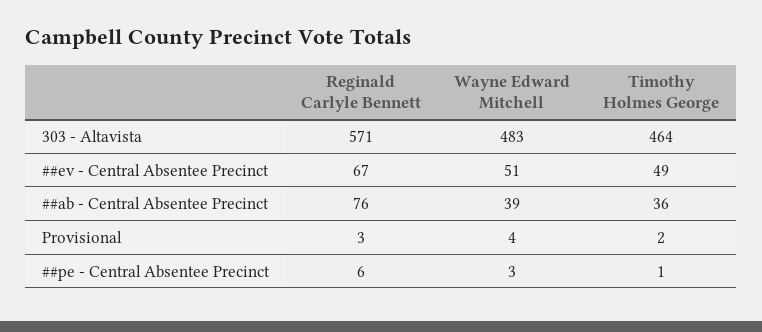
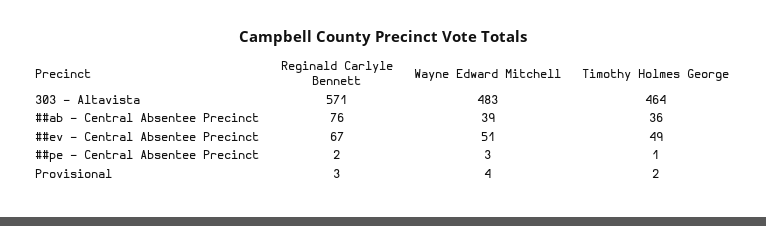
  {
    "Reginald Carlyle Bennett": {
      "303 - Altavista": 571,
      "##ev - Central Absentee Precinct": 67,
      "##ab - Central Absentee Precinct": 76,
      "Provisional": 3,
-     "##pe - Central Absentee Precinct": 6
+     "##pe - Central Absentee Precinct": 2
    },
    "Wayne Edward Mitchell": {
      "303 - Altavista": 483,
      "##ev - Central Absentee Precinct": 51,
      "##ab - Central Absentee Precinct": 39,
      "Provisional": 4,
      "##pe - Central Absentee Precinct": 3
    },
    "Timothy Holmes George": {
      "303 - Altavista": 464,
      "##ev - Central Absentee Precinct": 49,
      "##ab - Central Absentee Precinct": 36,
      "Provisional": 2,
      "##pe - Central Absentee Precinct": 1
    }
  }

